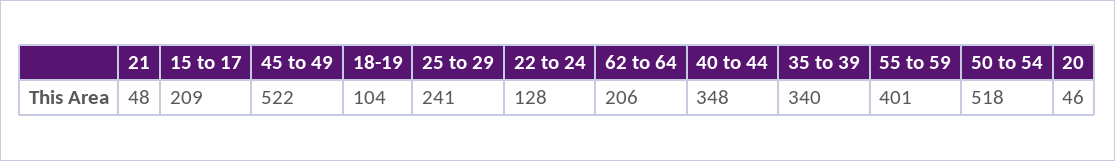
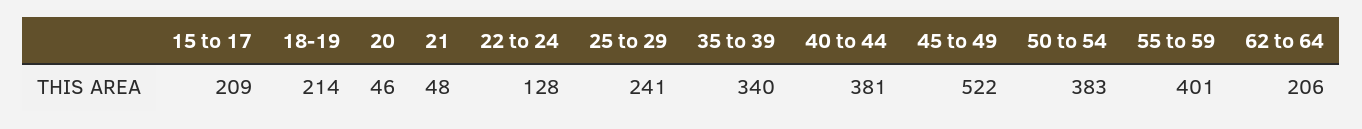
  {
    "21": 48,
    "15 to 17": 209,
    "45 to 49": 522,
-   "18-19": 104,
+   "18-19": 214,
    "25 to 29": 241,
    "22 to 24": 128,
    "62 to 64": 206,
-   "40 to 44": 348,
+   "40 to 44": 381,
    "35 to 39": 340,
    "55 to 59": 401,
-   "50 to 54": 518,
+   "50 to 54": 383,
    "20": 46
  }

